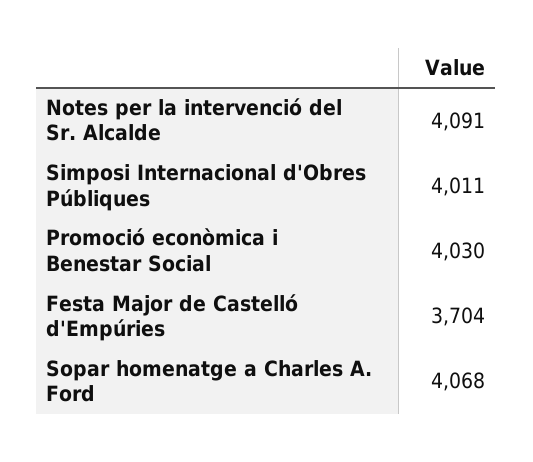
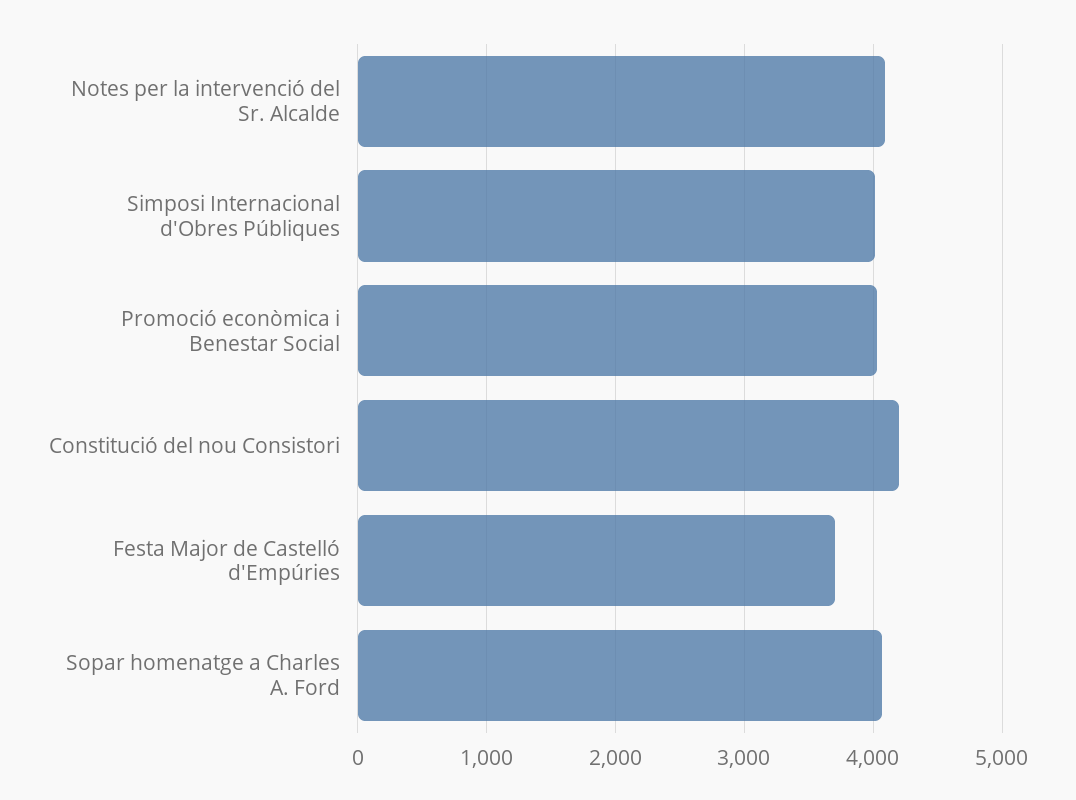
  {
    "Notes per la intervenció del Sr. Alcalde": 4091,
    "Simposi Internacional d'Obres Públiques": 4011,
    "Promoció econòmica i Benestar Social": 4030,
    "Festa Major de Castelló d'Empúries": 3704,
-   "Sopar homenatge a Charles A. Ford": 4068
+   "Sopar homenatge a Charles A. Ford": 4068,
+   "Constitució del nou Consistori": 4200
  }

